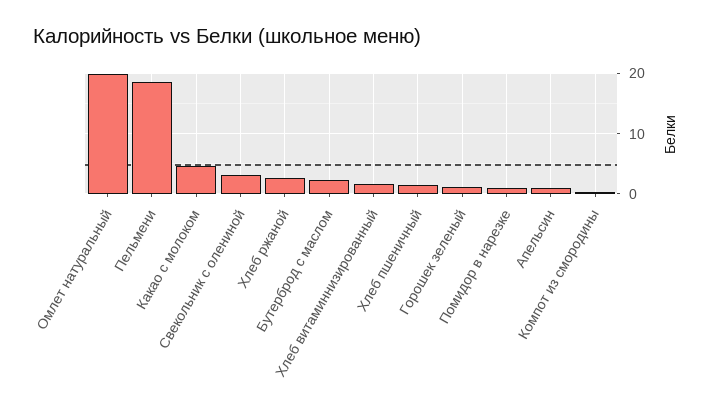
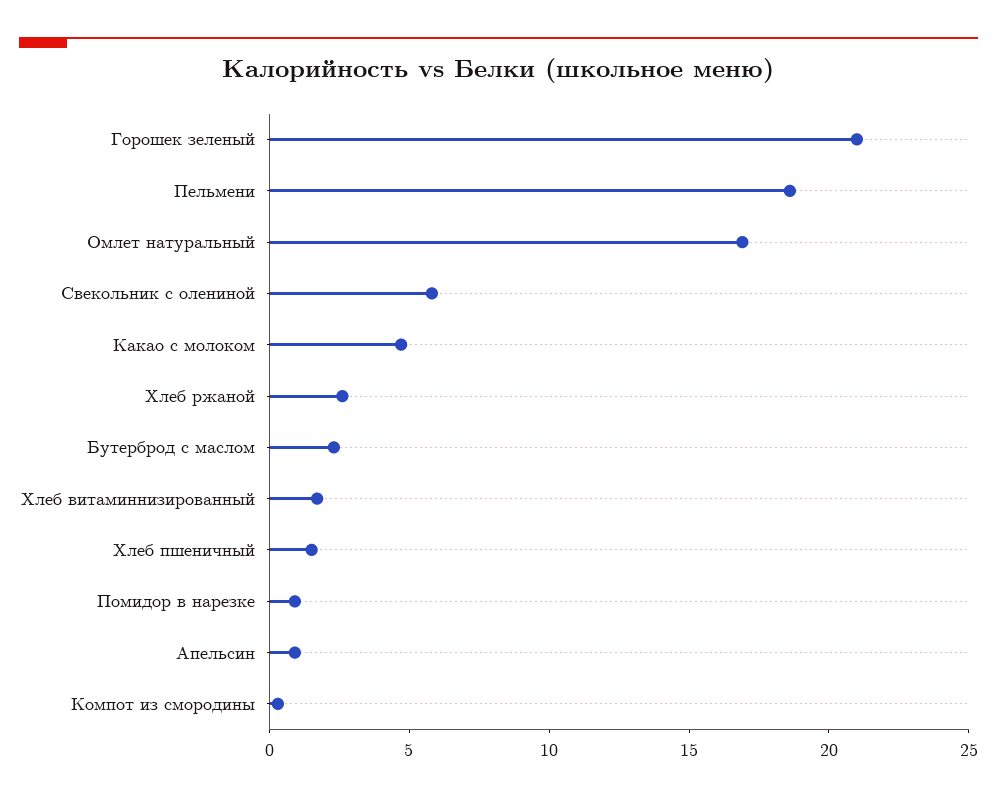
  {
-   "Омлет натуральный": 20,
+   "Омлет натуральный": 17,
    "Пельмени": 19,
    "Какао с молоком": 5,
-   "Свекольник с олениной": 3,
+   "Свекольник с олениной": 6,
    "Хлеб ржаной": 3,
    "Бутерброд с маслом": 2,
    "Хлеб витаминнизированный": 2,
    "Хлеб пшеничный": 2,
-   "Горошек зеленый": 1,
+   "Горошек зеленый": 21,
    "Помидор в нарезке": 1,
    "Апельсин": 1,
    "Компот из смородины": 0
  }

